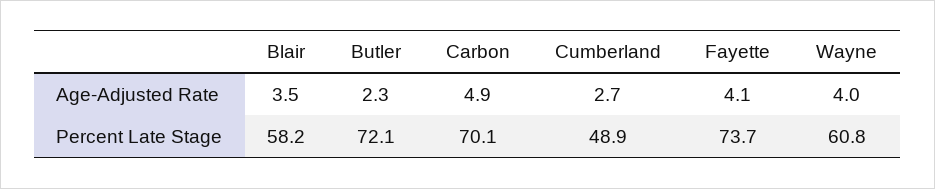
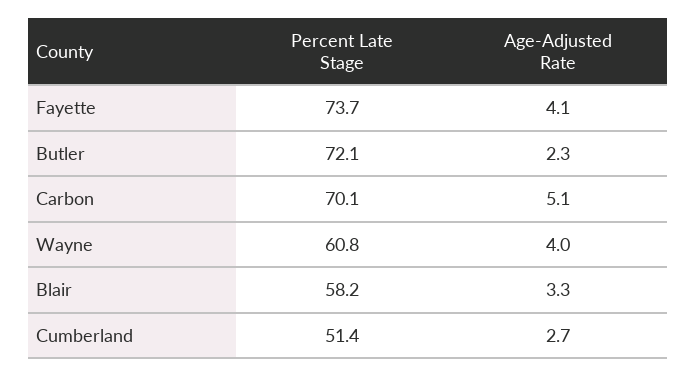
  {
    "Blair": {
-     "Age-Adjusted Rate": 3.5,
+     "Age-Adjusted Rate": 3.3,
      "Percent Late Stage": 58.2
    },
    "Butler": {
      "Age-Adjusted Rate": 2.3,
      "Percent Late Stage": 72.1
    },
    "Carbon": {
-     "Age-Adjusted Rate": 4.9,
+     "Age-Adjusted Rate": 5.1,
      "Percent Late Stage": 70.1
    },
    "Cumberland": {
      "Age-Adjusted Rate": 2.7,
-     "Percent Late Stage": 48.9
+     "Percent Late Stage": 51.4
    },
    "Fayette": {
      "Age-Adjusted Rate": 4.1,
      "Percent Late Stage": 73.7
    },
    "Wayne": {
      "Age-Adjusted Rate": 4,
      "Percent Late Stage": 60.8
    }
  }

